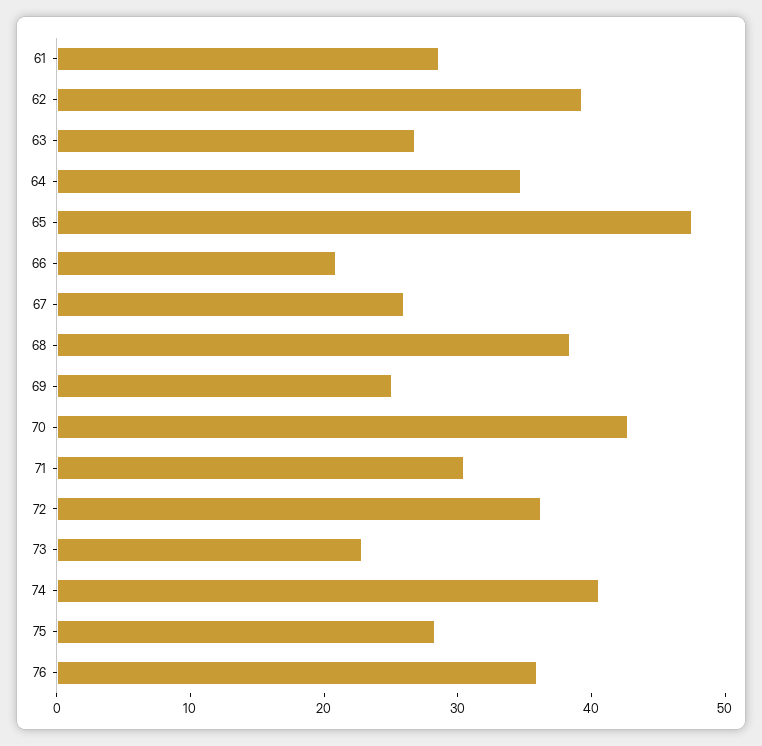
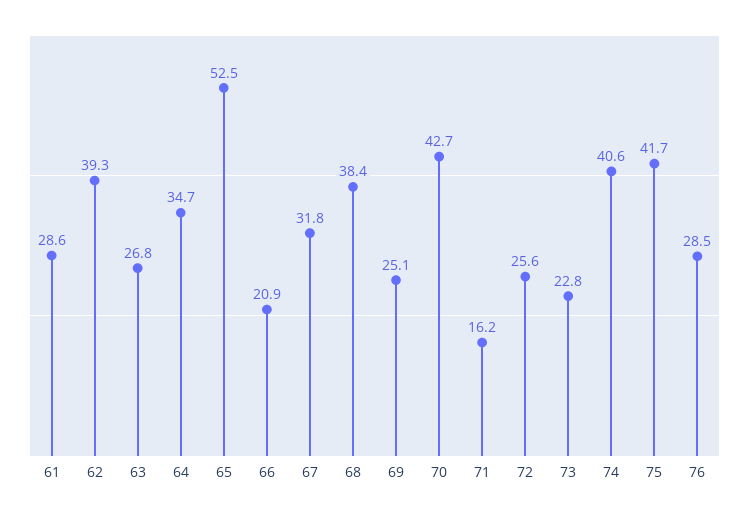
  {
    "61": 28.6,
    "62": 39.3,
    "63": 26.8,
    "64": 34.7,
-   "65": 48,
+   "65": 52.5,
    "66": 20.9,
-   "67": 26,
+   "67": 31.8,
    "68": 38.4,
    "69": 25.1,
    "70": 42.7,
-   "71": 30,
+   "71": 16.2,
-   "72": 36,
+   "72": 25.6,
    "73": 22.8,
    "74": 40.6,
-   "75": 28,
+   "75": 41.7,
-   "76": 36
+   "76": 28.5
  }

